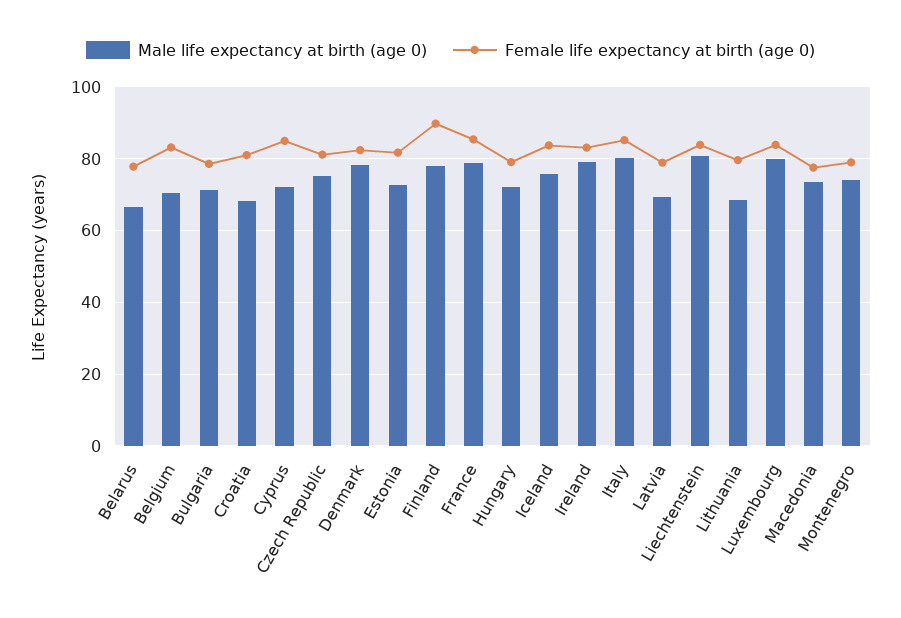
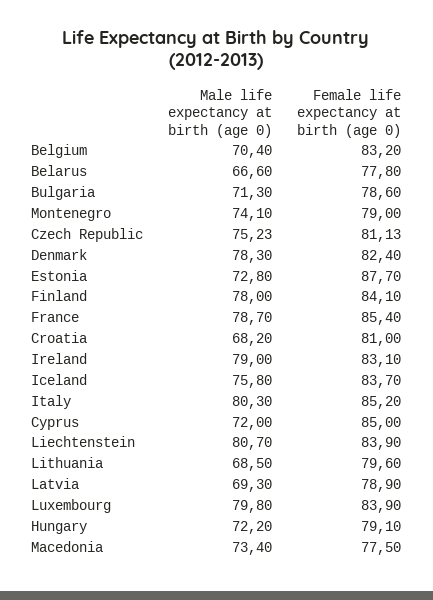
  {
    "Male life expectancy at birth (age 0)": {
      "Belarus": 66.6,
      "Belgium": 70.4,
      "Bulgaria": 71.3,
      "Croatia": 68.2,
      "Cyprus": 72,
      "Czech Republic": 75.23,
      "Denmark": 78.3,
      "Estonia": 72.8,
      "Finland": 78,
      "France": 78.7,
      "Hungary": 72.2,
      "Iceland": 75.8,
      "Ireland": 79,
      "Italy": 80.3,
      "Latvia": 69.3,
      "Liechtenstein": 80.7,
      "Lithuania": 68.5,
      "Luxembourg": 79.8,
      "Macedonia": 73.4,
      "Montenegro": 74.1
    },
    "Female life expectancy at birth (age 0)": {
      "Belarus": 77.8,
      "Belgium": 83.2,
      "Bulgaria": 78.6,
      "Croatia": 81,
      "Cyprus": 85,
      "Czech Republic": 81.13,
      "Denmark": 82.4,
-     "Estonia": 82,
+     "Estonia": 87.7,
-     "Finland": 90,
+     "Finland": 84.1,
      "France": 85.4,
      "Hungary": 79.1,
      "Iceland": 83.7,
      "Ireland": 83.1,
      "Italy": 85.2,
      "Latvia": 78.9,
      "Liechtenstein": 83.9,
      "Lithuania": 79.6,
      "Luxembourg": 83.9,
      "Macedonia": 77.5,
      "Montenegro": 79
    }
  }

